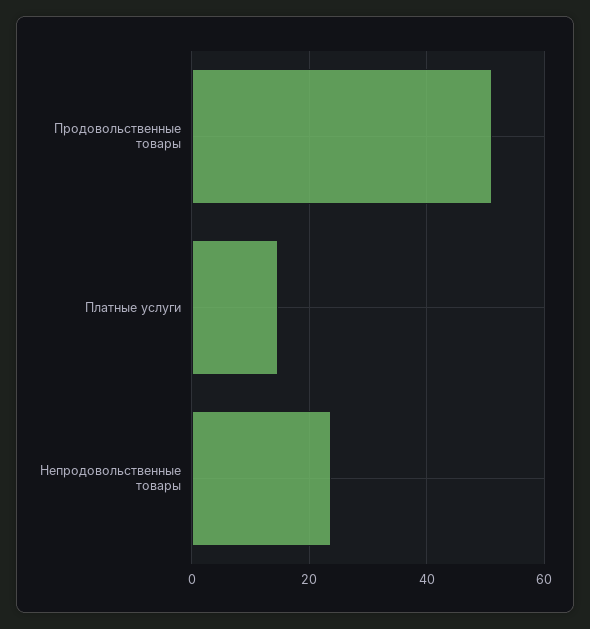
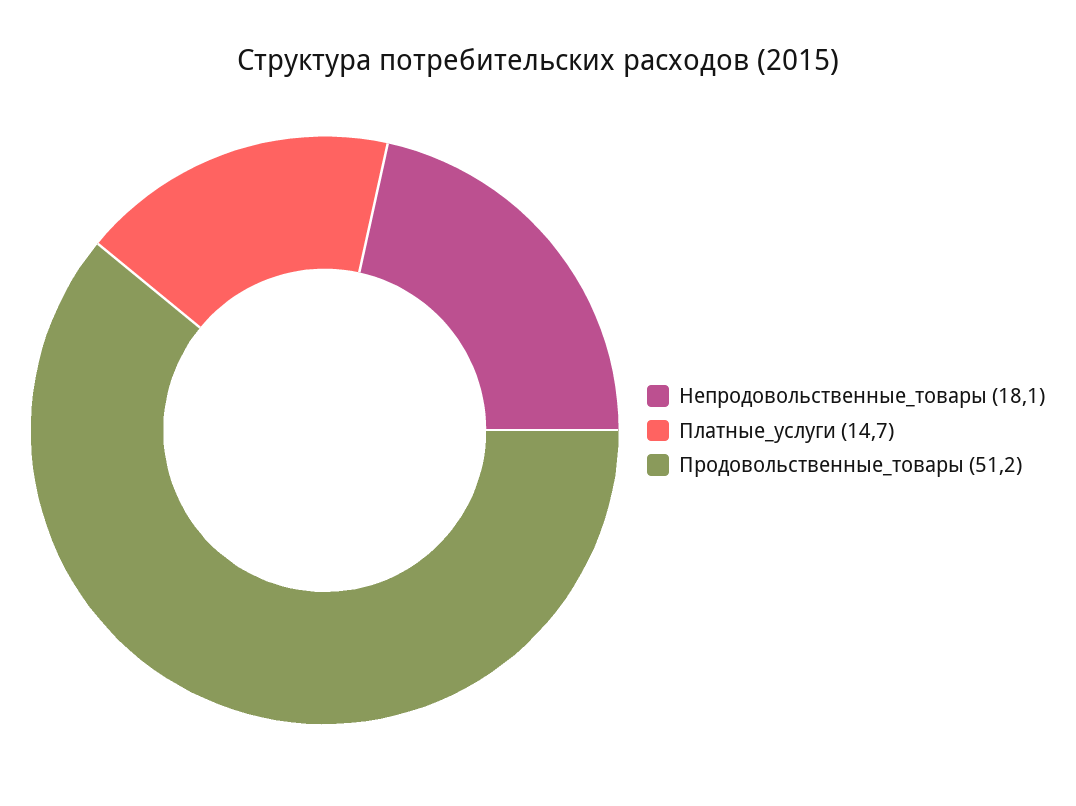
  {
    "Продовольственные товары": 51.2,
    "Платные услуги": 14.7,
-   "Непродовольственные товары": 24
+   "Непродовольственные товары": 18.1
  }

